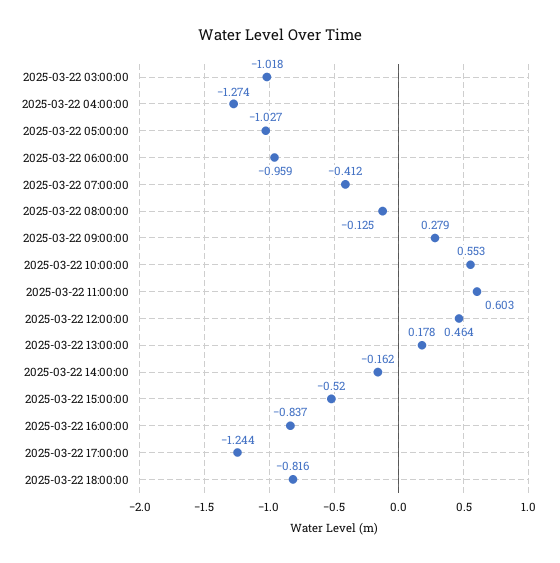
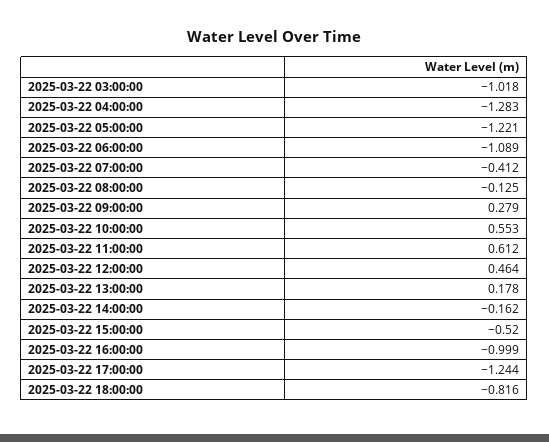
  {
    "2025-03-22 03:00:00": -1.018,
-   "2025-03-22 04:00:00": -1.274,
+   "2025-03-22 04:00:00": -1.283,
-   "2025-03-22 05:00:00": -1.027,
+   "2025-03-22 05:00:00": -1.221,
-   "2025-03-22 06:00:00": -0.959,
+   "2025-03-22 06:00:00": -1.089,
    "2025-03-22 07:00:00": -0.412,
    "2025-03-22 08:00:00": -0.125,
    "2025-03-22 09:00:00": 0.279,
    "2025-03-22 10:00:00": 0.553,
-   "2025-03-22 11:00:00": 0.603,
+   "2025-03-22 11:00:00": 0.612,
    "2025-03-22 12:00:00": 0.464,
    "2025-03-22 13:00:00": 0.178,
    "2025-03-22 14:00:00": -0.162,
    "2025-03-22 15:00:00": -0.52,
-   "2025-03-22 16:00:00": -0.837,
+   "2025-03-22 16:00:00": -0.999,
    "2025-03-22 17:00:00": -1.244,
    "2025-03-22 18:00:00": -0.816
  }

